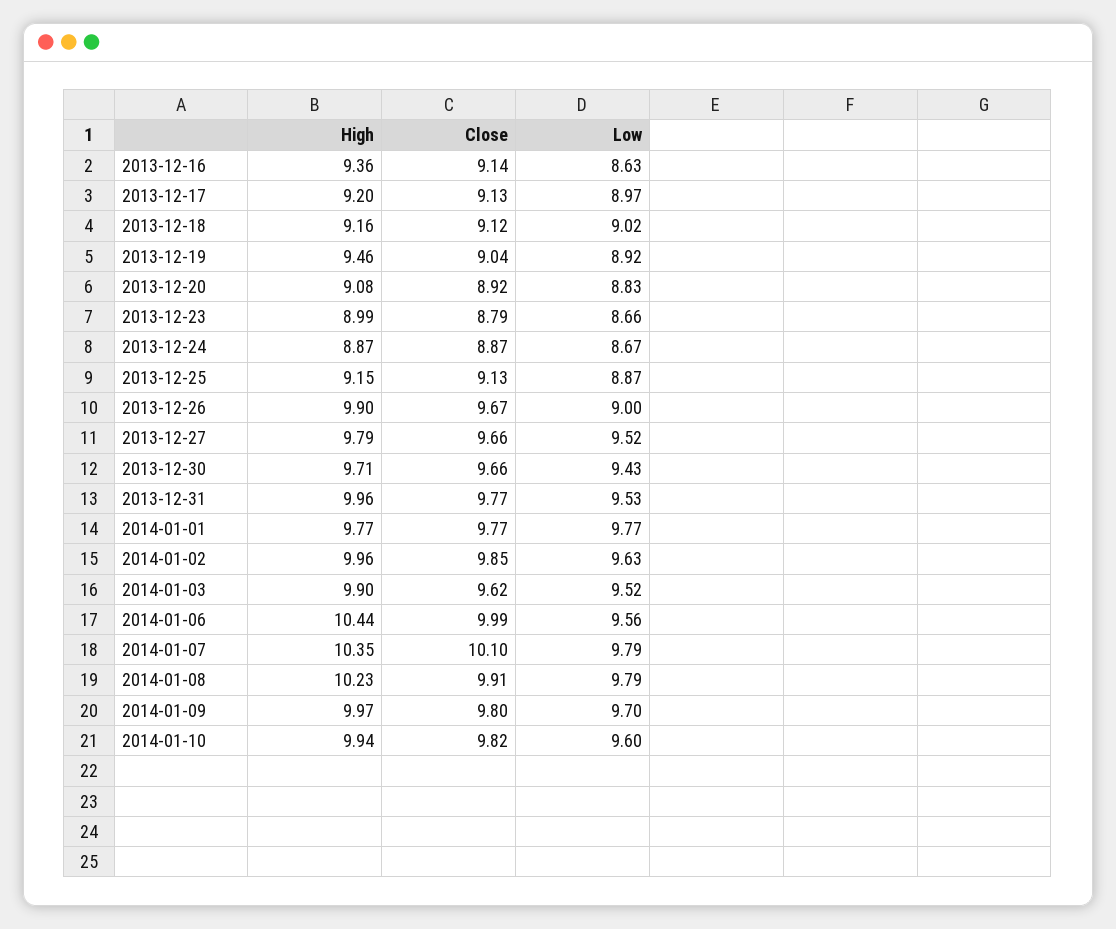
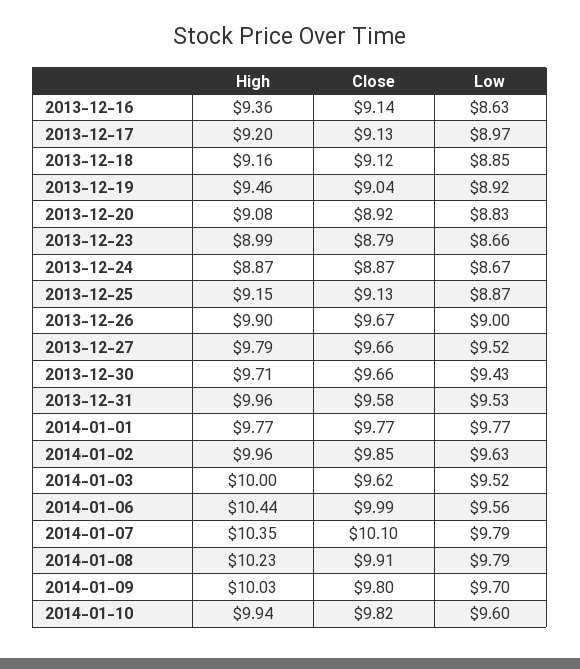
  {
    "High": {
      "2013-12-16": 9.36,
      "2013-12-17": 9.2,
      "2013-12-18": 9.16,
      "2013-12-19": 9.46,
      "2013-12-20": 9.08,
      "2013-12-23": 8.99,
      "2013-12-24": 8.87,
      "2013-12-25": 9.15,
      "2013-12-26": 9.9,
      "2013-12-27": 9.79,
      "2013-12-30": 9.71,
      "2013-12-31": 9.96,
      "2014-01-01": 9.77,
      "2014-01-02": 9.96,
-     "2014-01-03": 9.9,
+     "2014-01-03": 10,
      "2014-01-06": 10.44,
      "2014-01-07": 10.35,
      "2014-01-08": 10.23,
-     "2014-01-09": 9.97,
+     "2014-01-09": 10.03,
      "2014-01-10": 9.94
    },
    "Close": {
      "2013-12-16": 9.14,
      "2013-12-17": 9.13,
      "2013-12-18": 9.12,
      "2013-12-19": 9.04,
      "2013-12-20": 8.92,
      "2013-12-23": 8.79,
      "2013-12-24": 8.87,
      "2013-12-25": 9.13,
      "2013-12-26": 9.67,
      "2013-12-27": 9.66,
      "2013-12-30": 9.66,
-     "2013-12-31": 9.77,
+     "2013-12-31": 9.58,
      "2014-01-01": 9.77,
      "2014-01-02": 9.85,
      "2014-01-03": 9.62,
      "2014-01-06": 9.99,
      "2014-01-07": 10.1,
      "2014-01-08": 9.91,
      "2014-01-09": 9.8,
      "2014-01-10": 9.82
    },
    "Low": {
      "2013-12-16": 8.63,
      "2013-12-17": 8.97,
-     "2013-12-18": 9.02,
+     "2013-12-18": 8.85,
      "2013-12-19": 8.92,
      "2013-12-20": 8.83,
      "2013-12-23": 8.66,
      "2013-12-24": 8.67,
      "2013-12-25": 8.87,
      "2013-12-26": 9,
      "2013-12-27": 9.52,
      "2013-12-30": 9.43,
      "2013-12-31": 9.53,
      "2014-01-01": 9.77,
      "2014-01-02": 9.63,
      "2014-01-03": 9.52,
      "2014-01-06": 9.56,
      "2014-01-07": 9.79,
      "2014-01-08": 9.79,
      "2014-01-09": 9.7,
      "2014-01-10": 9.6
    }
  }

